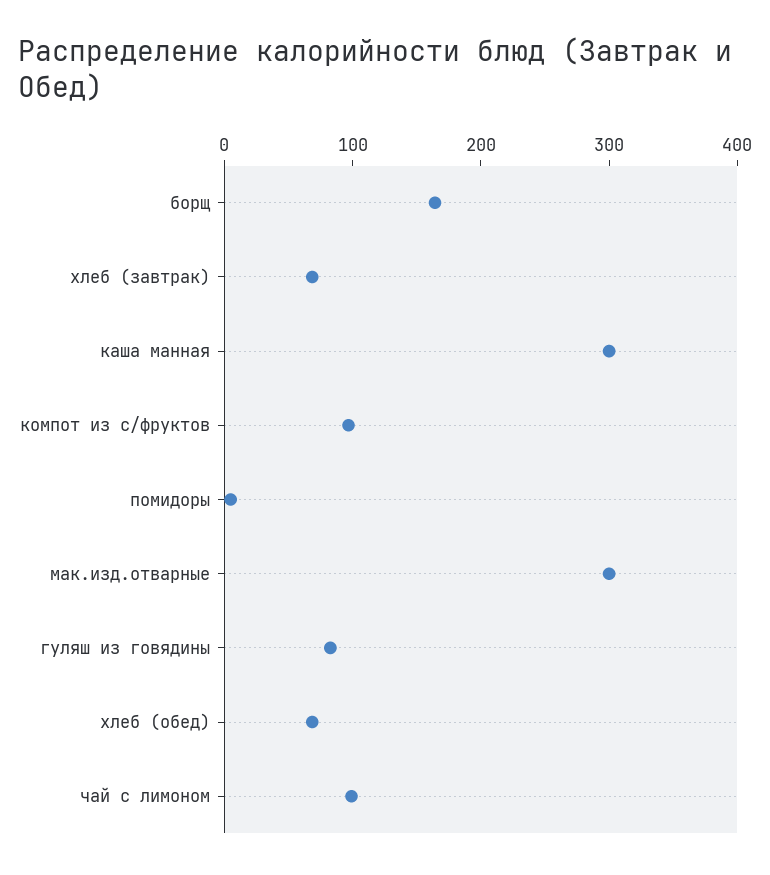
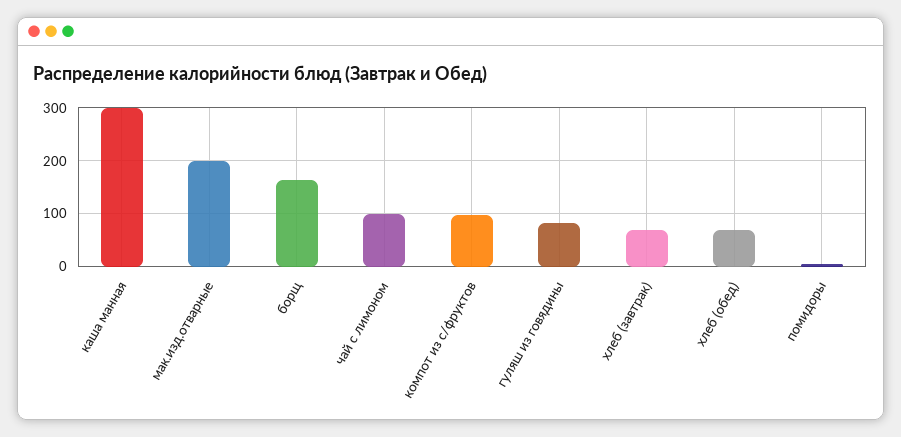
  {
    "борщ": 160,
    "хлеб (завтрак)": 60,
    "каша манная": 300,
    "компот из с/фруктов": 100,
    "помидоры": 0,
-   "мак.изд.отварные": 300,
+   "мак.изд.отварные": 200,
    "гуляш из говядины": 80,
    "хлеб (обед)": 60,
    "чай с лимоном": 100
  }

